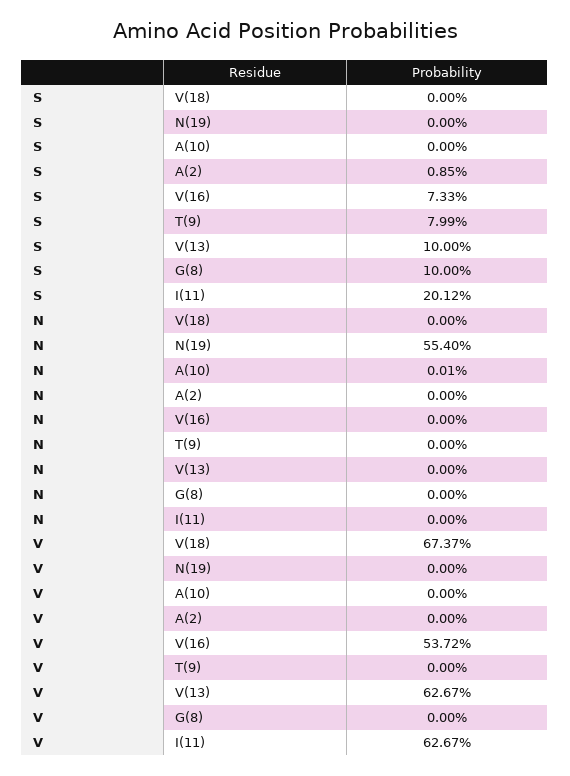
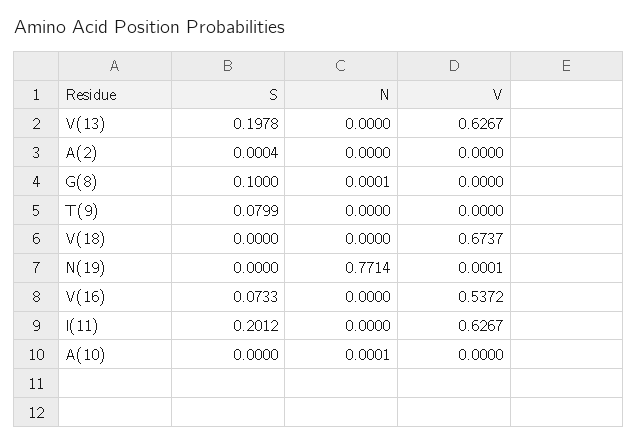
  {
    "S": {
      "V(18)": 0,
      "N(19)": 0,
      "A(10)": 0,
-     "A(2)": 0.0085,
+     "A(2)": 0.0004,
      "V(16)": 0.0733,
      "T(9)": 0.0799,
-     "V(13)": 0.1,
+     "V(13)": 0.1978,
      "G(8)": 0.1,
      "I(11)": 0.2012
    },
    "N": {
      "V(18)": 0,
-     "N(19)": 0.554,
+     "N(19)": 0.7714,
      "A(10)": 0.0001,
      "A(2)": 0,
      "V(16)": 0,
      "T(9)": 0,
      "V(13)": 0,
-     "G(8)": 0,
+     "G(8)": 0.0001,
      "I(11)": 0
    },
    "V": {
      "V(18)": 0.6737,
-     "N(19)": 0,
+     "N(19)": 0.0001,
      "A(10)": 0,
      "A(2)": 0,
      "V(16)": 0.5372,
      "T(9)": 0,
      "V(13)": 0.6267,
      "G(8)": 0,
      "I(11)": 0.6267
    }
  }

